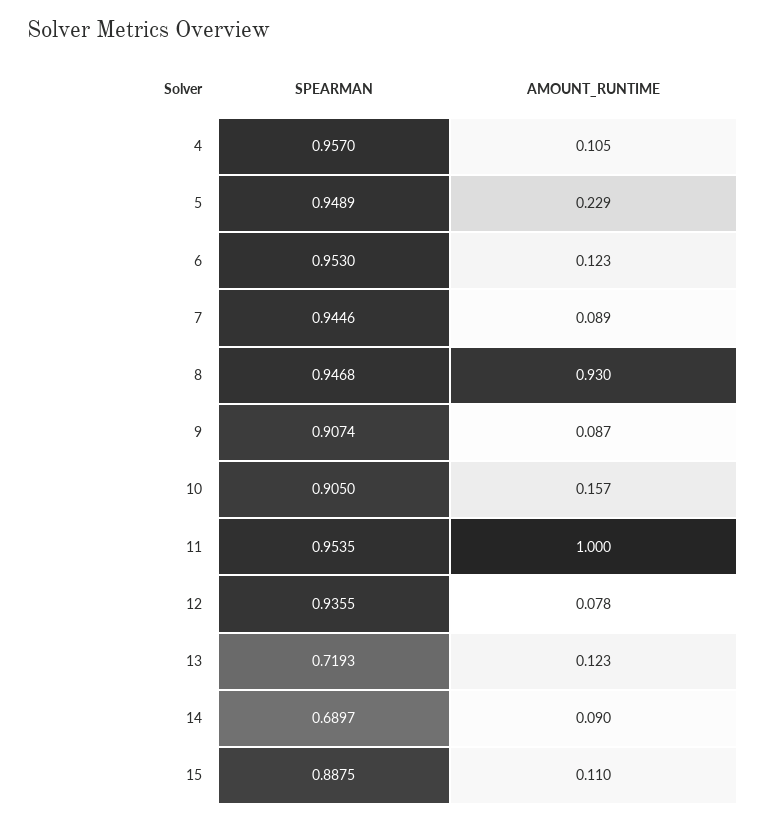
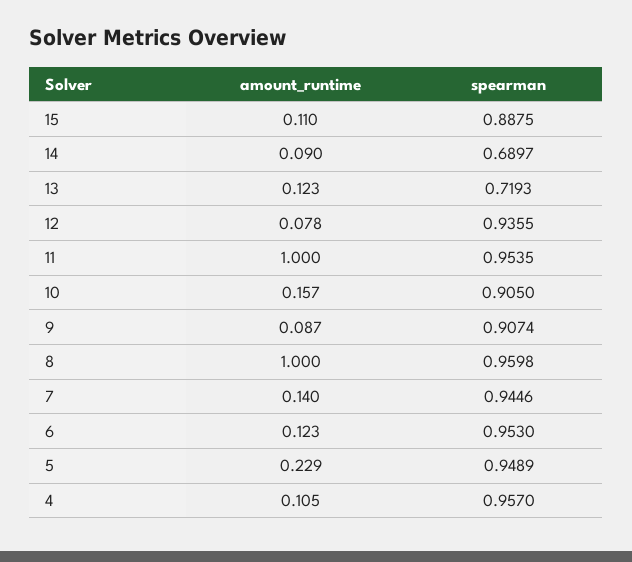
  {
    "SPEARMAN": {
      "4": 0.957,
      "5": 0.9489,
      "6": 0.953,
      "7": 0.9446,
-     "8": 0.9468,
+     "8": 0.9598,
      "9": 0.9074,
      "10": 0.905,
      "11": 0.9535,
      "12": 0.9355,
      "13": 0.7193,
      "14": 0.6897,
      "15": 0.8875
    },
    "AMOUNT_RUNTIME": {
      "4": 0.105,
      "5": 0.229,
      "6": 0.123,
-     "7": 0.089,
+     "7": 0.14,
-     "8": 0.93,
+     "8": 1,
      "9": 0.087,
      "10": 0.157,
      "11": 1,
      "12": 0.078,
      "13": 0.123,
      "14": 0.09,
      "15": 0.11
    }
  }

